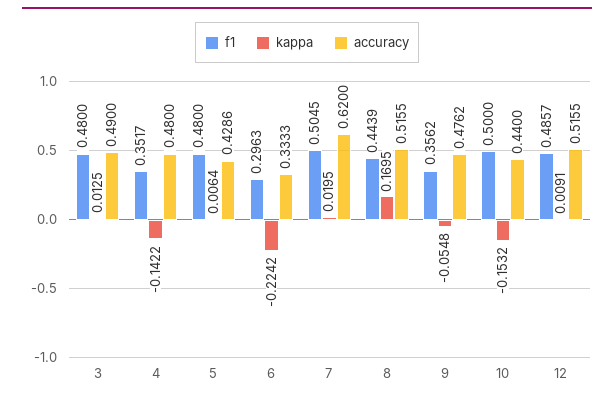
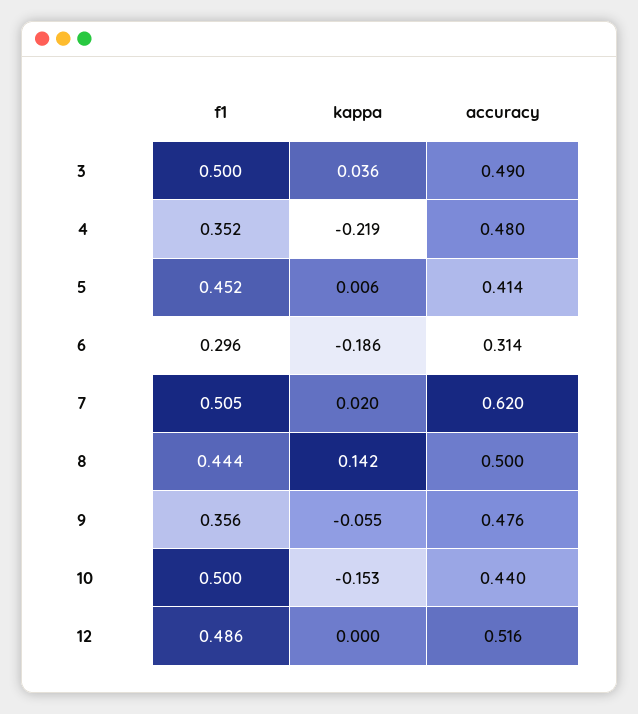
  {
    "f1": {
-     "3": 0.48,
+     "3": 0.5,
      "4": 0.3517,
-     "5": 0.48,
+     "5": 0.452,
      "6": 0.2963,
      "7": 0.5045,
      "8": 0.4439,
      "9": 0.3562,
      "10": 0.5,
      "12": 0.4857
    },
    "kappa": {
-     "3": 0.0125,
+     "3": 0.036,
-     "4": -0.1422,
+     "4": -0.219,
      "5": 0.0064,
-     "6": -0.2242,
+     "6": -0.186,
      "7": 0.0195,
-     "8": 0.1695,
+     "8": 0.142,
      "9": -0.0548,
      "10": -0.1532,
-     "12": 0.0091
+     "12": 0
    },
    "accuracy": {
      "3": 0.49,
      "4": 0.48,
-     "5": 0.4286,
+     "5": 0.414,
-     "6": 0.3333,
+     "6": 0.314,
      "7": 0.62,
-     "8": 0.5155,
+     "8": 0.5,
      "9": 0.4762,
      "10": 0.44,
      "12": 0.5155
    }
  }

